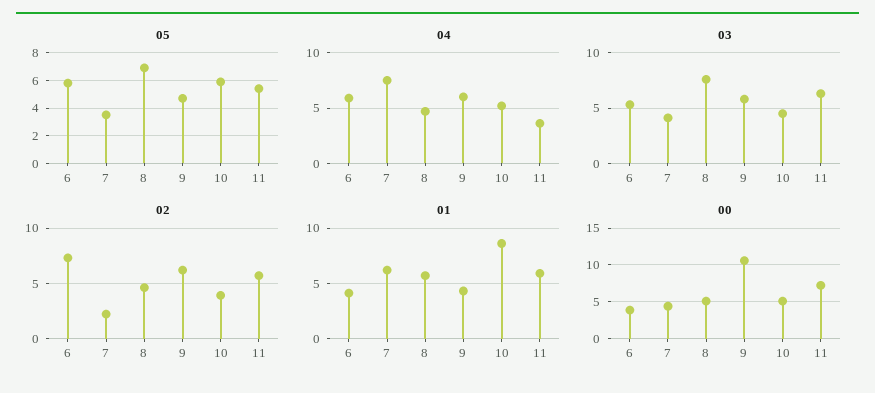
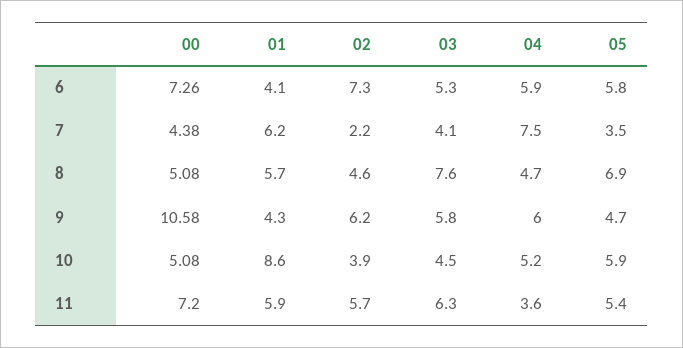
  {
    "05": {
      "6": 5.8,
      "7": 3.5,
      "8": 6.9,
      "9": 4.7,
      "10": 5.9,
      "11": 5.4
    },
    "04": {
      "6": 5.9,
      "7": 7.5,
      "8": 4.7,
      "9": 6,
      "10": 5.2,
      "11": 3.6
    },
    "03": {
      "6": 5.3,
      "7": 4.1,
      "8": 7.6,
      "9": 5.8,
      "10": 4.5,
      "11": 6.3
    },
    "02": {
      "6": 7.3,
      "7": 2.2,
      "8": 4.6,
      "9": 6.2,
      "10": 3.9,
      "11": 5.7
    },
    "01": {
      "6": 4.1,
      "7": 6.2,
      "8": 5.7,
      "9": 4.3,
      "10": 8.6,
      "11": 5.9
    },
    "00": {
-     "6": 4,
+     "6": 7.26,
      "7": 4.38,
      "8": 5.08,
      "9": 10.58,
      "10": 5.08,
      "11": 7.2
    }
  }

